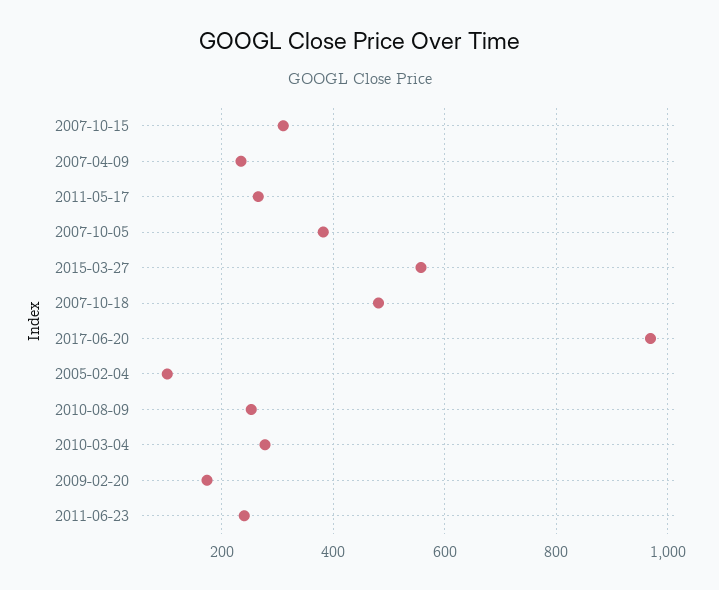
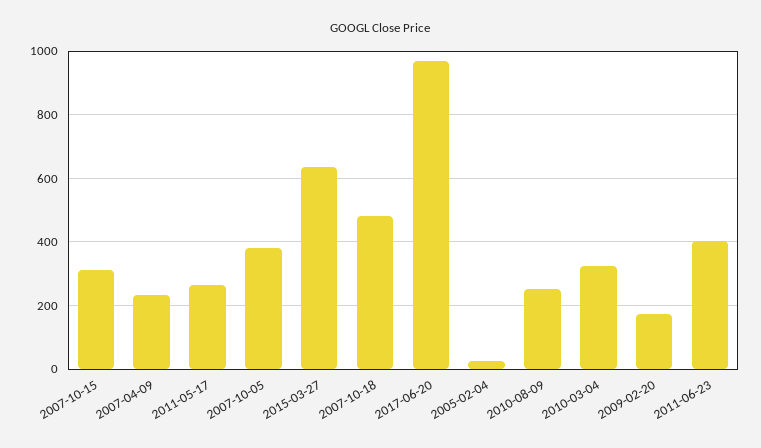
  {
    "2007-10-15": 320,
    "2007-04-09": 240,
    "2011-05-17": 260,
    "2007-10-05": 380,
-   "2015-03-27": 560,
+   "2015-03-27": 640,
    "2007-10-18": 480,
    "2017-06-20": 960,
-   "2005-02-04": 100,
+   "2005-02-04": 20,
    "2010-08-09": 260,
-   "2010-03-04": 280,
+   "2010-03-04": 320,
    "2009-02-20": 180,
-   "2011-06-23": 240
+   "2011-06-23": 400
  }

